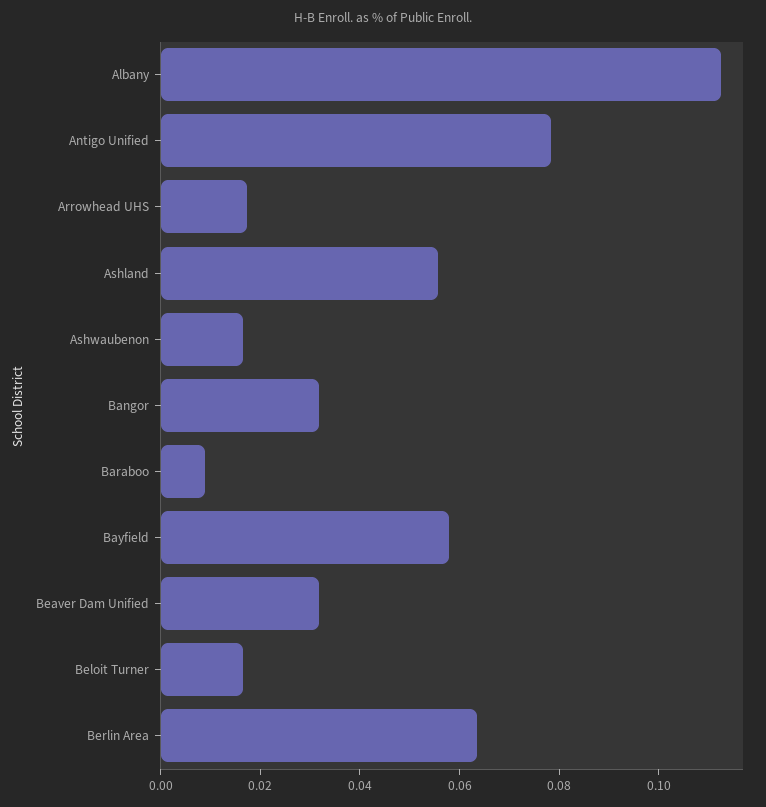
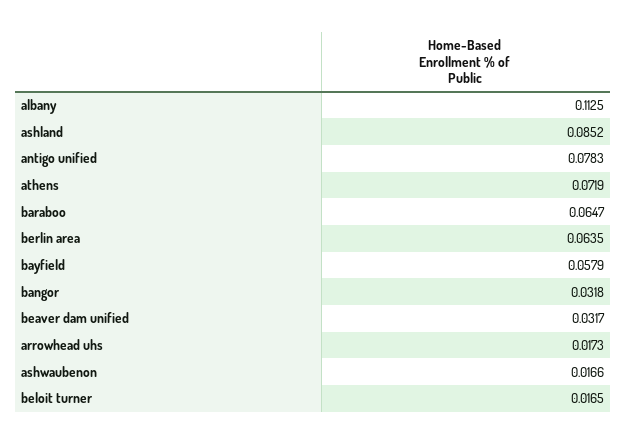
  {
    "Albany": 0.1125,
    "Antigo Unified": 0.0783,
    "Arrowhead UHS": 0.0173,
-   "Ashland": 0.055,
+   "Ashland": 0.0852,
    "Ashwaubenon": 0.0166,
    "Bangor": 0.0318,
-   "Baraboo": 0.01,
+   "Baraboo": 0.0647,
    "Bayfield": 0.0579,
    "Beaver Dam Unified": 0.0317,
    "Beloit Turner": 0.0165,
-   "Berlin Area": 0.0635
+   "Berlin Area": 0.0635,
+   "athens": 0.0719
  }

